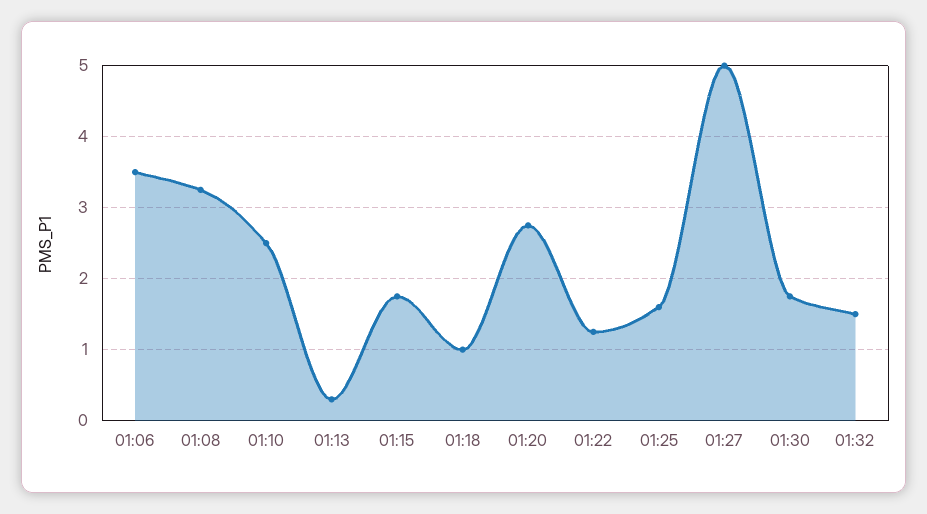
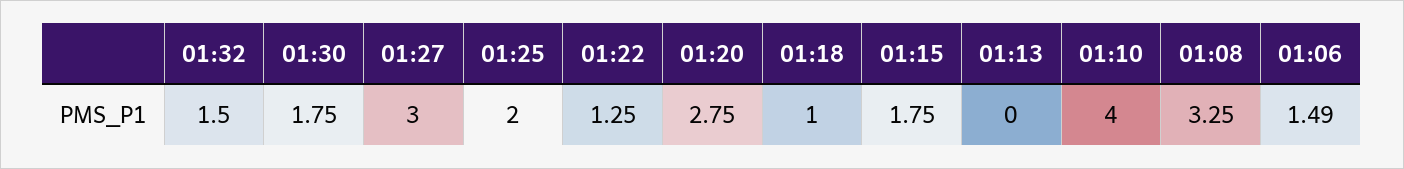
  {
-   "01:06": 3.5,
+   "01:06": 1.49,
    "01:08": 3.25,
-   "01:10": 2.5,
+   "01:10": 4,
-   "01:13": 0.3,
+   "01:13": 0,
    "01:15": 1.75,
    "01:18": 1,
    "01:20": 2.75,
    "01:22": 1.25,
-   "01:25": 1.6,
+   "01:25": 2,
-   "01:27": 5,
+   "01:27": 3,
    "01:30": 1.75,
    "01:32": 1.5
  }

